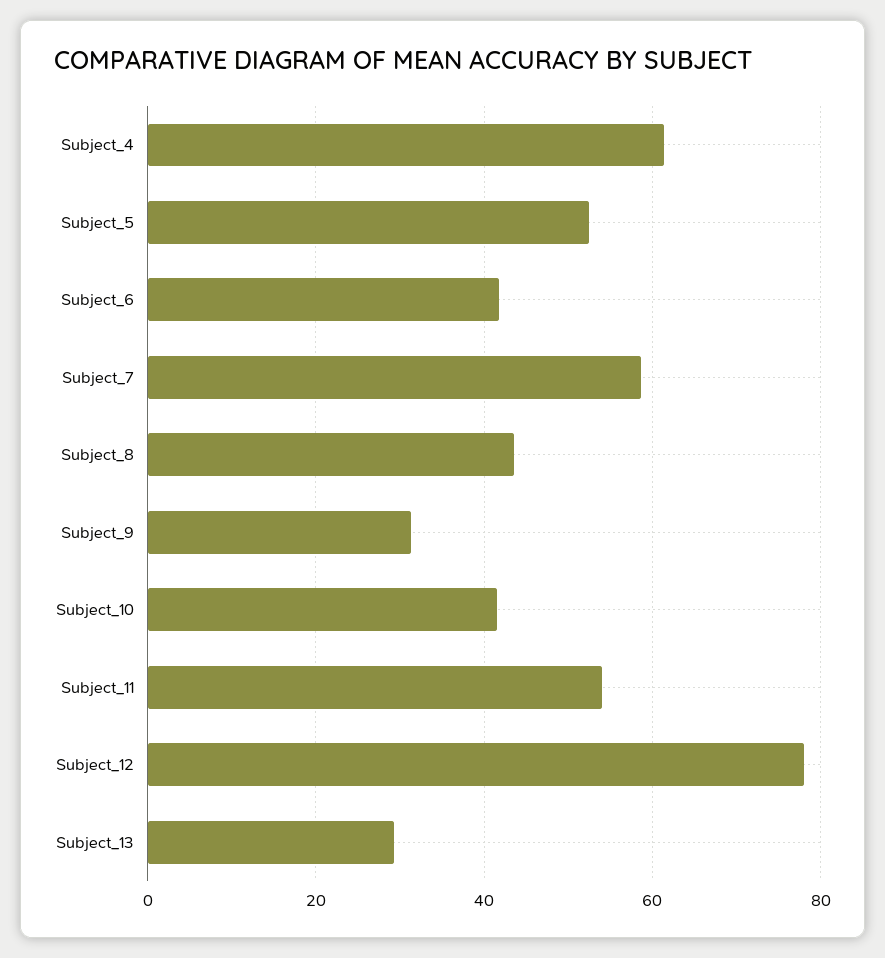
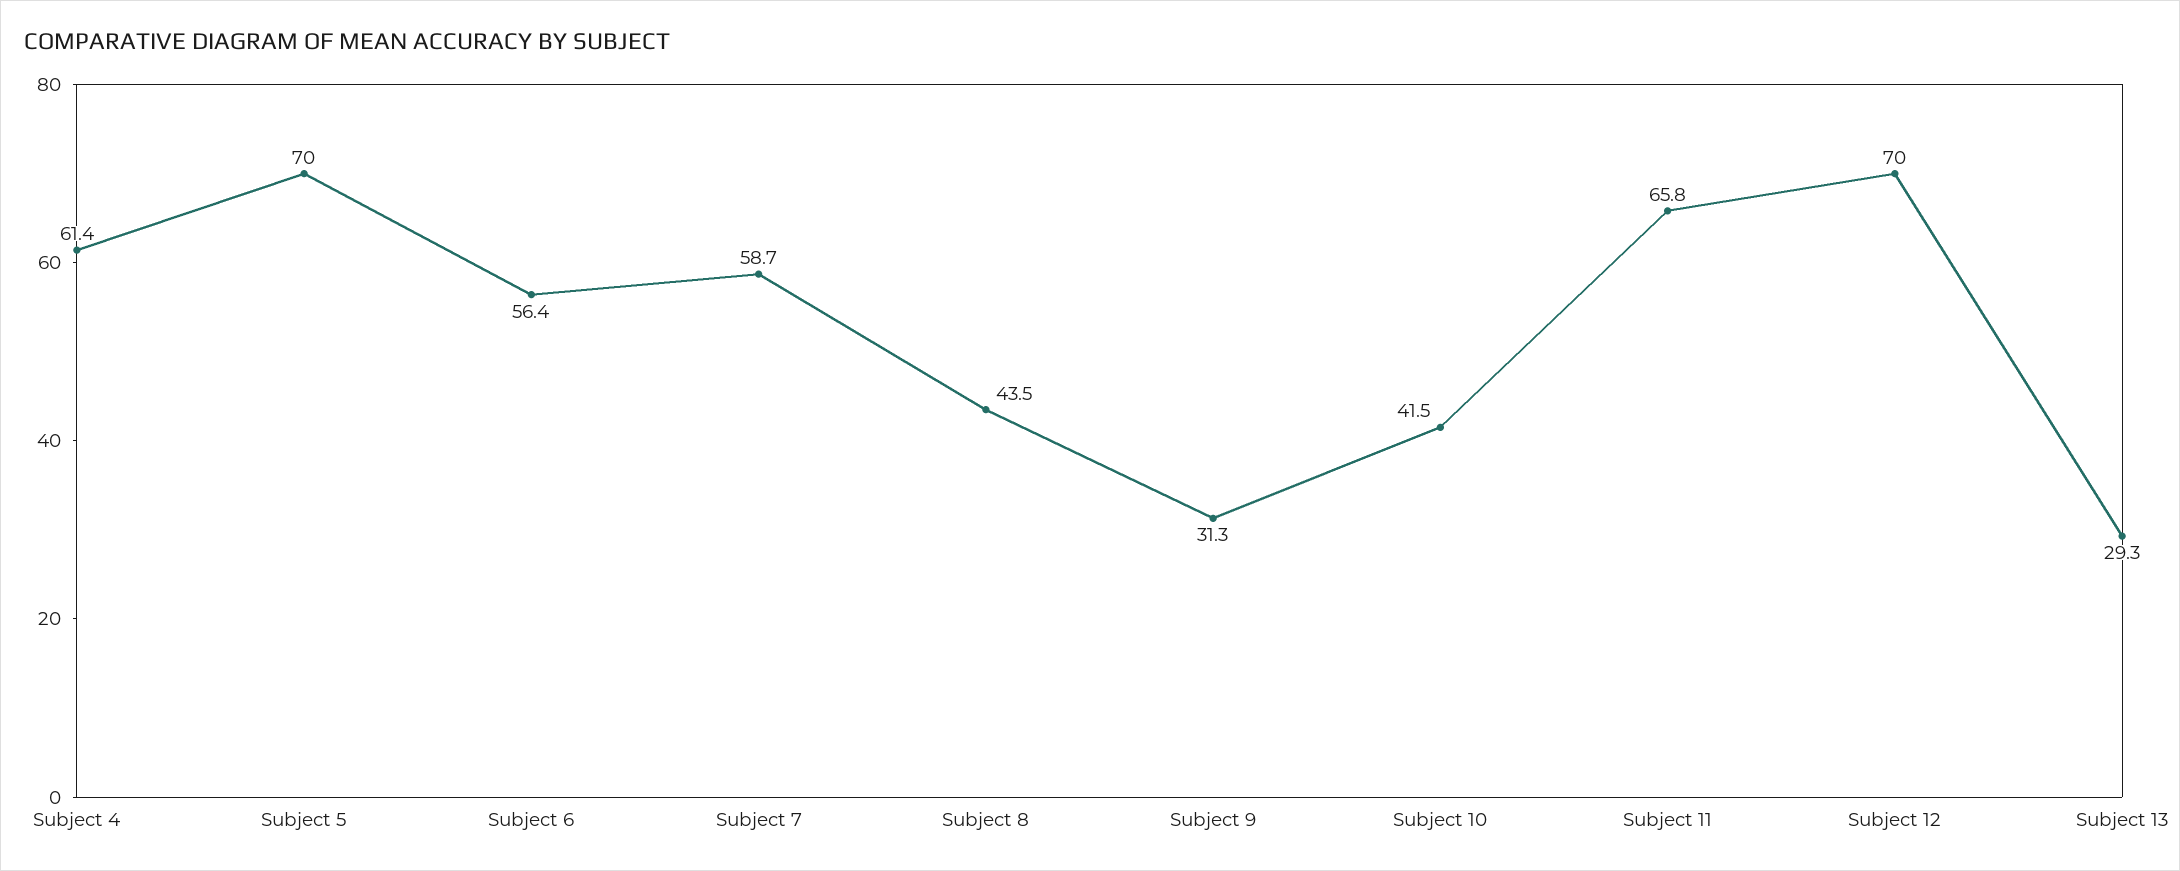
  {
    "Subject_4": 61.4,
-   "Subject_5": 52,
+   "Subject_5": 70,
-   "Subject_6": 42,
+   "Subject_6": 56.4,
    "Subject_7": 58.7,
    "Subject_8": 43.5,
    "Subject_9": 31.3,
    "Subject_10": 41.5,
-   "Subject_11": 54,
+   "Subject_11": 65.8,
-   "Subject_12": 78,
+   "Subject_12": 70,
    "Subject_13": 29.3
  }

